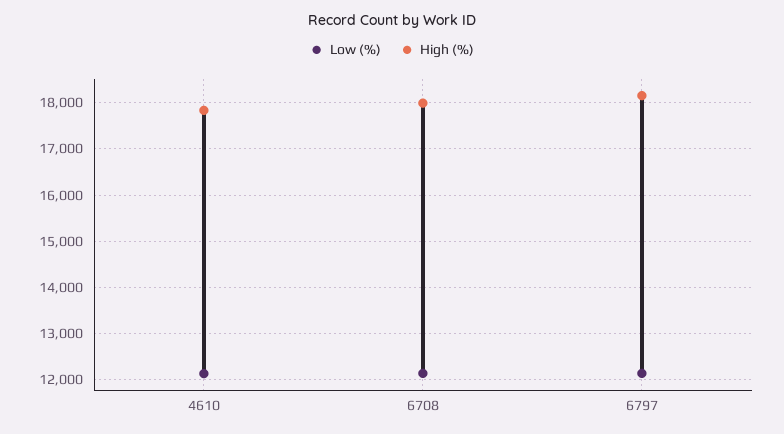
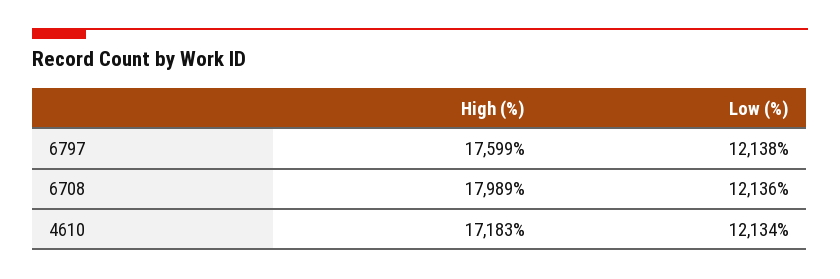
  {
    "Low (%)": {
      "4610": 12134,
      "6708": 12136,
      "6797": 12138
    },
    "High (%)": {
-     "4610": 17800,
+     "4610": 17183,
      "6708": 17989,
-     "6797": 18200
+     "6797": 17599
    }
  }

